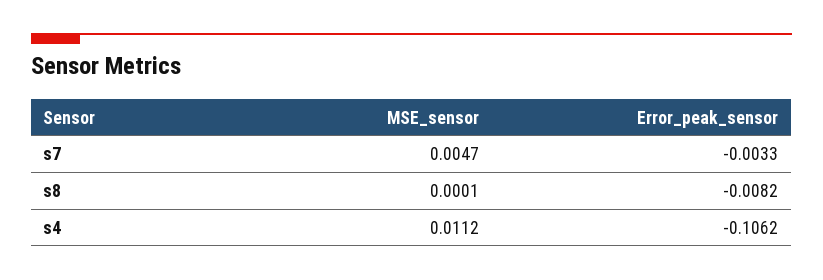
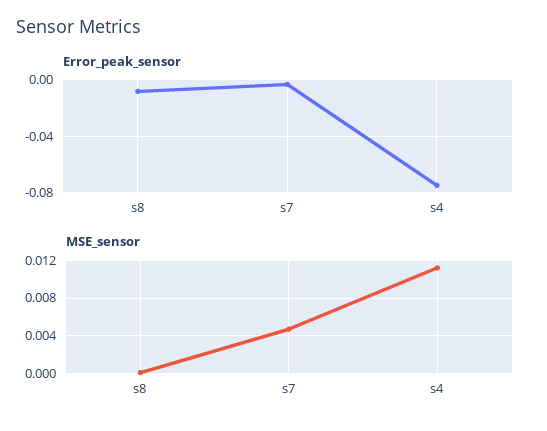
  {
    "MSE_sensor": {
      "s7": 0.0047,
      "s8": 0.0001,
      "s4": 0.0112
    },
    "Error_peak_sensor": {
      "s7": -0.0033,
      "s8": -0.0082,
-     "s4": -0.1062
+     "s4": -0.075
    }
  }

